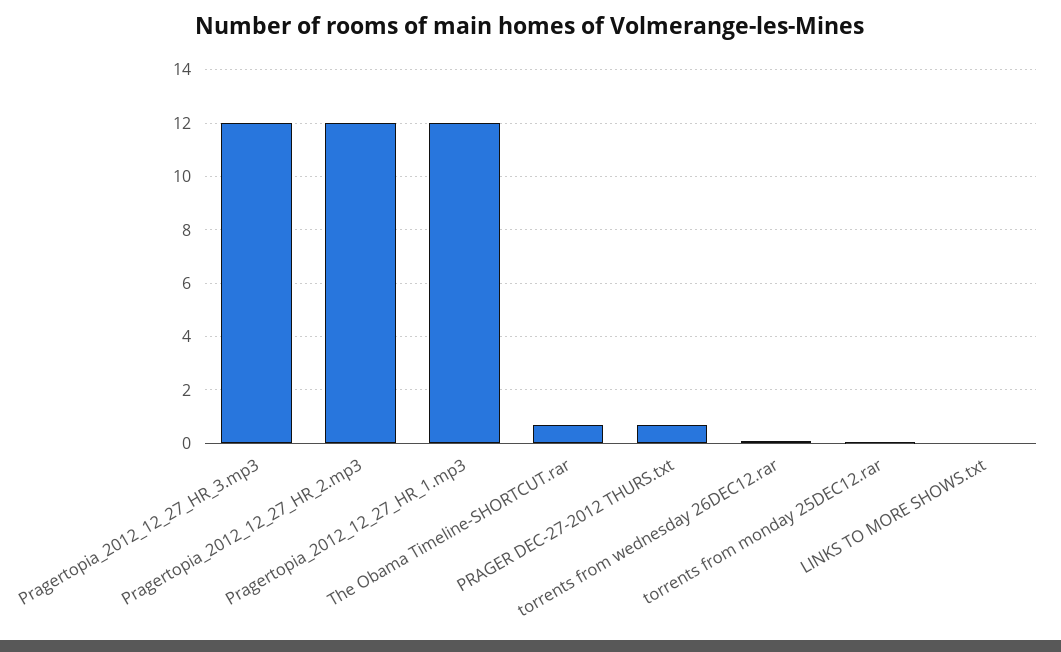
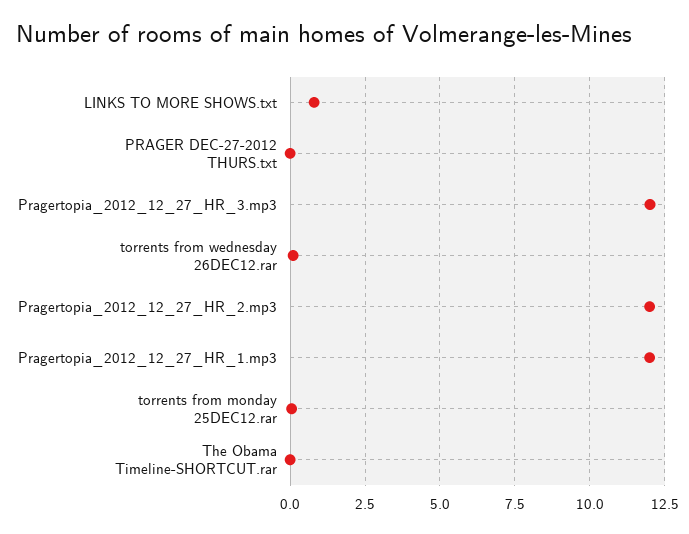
  {
    "Pragertopia_2012_12_27_HR_3.mp3": 12,
    "Pragertopia_2012_12_27_HR_2.mp3": 12,
    "Pragertopia_2012_12_27_HR_1.mp3": 12,
-   "The Obama Timeline-SHORTCUT.rar": 0.75,
+   "The Obama Timeline-SHORTCUT.rar": 0,
-   "PRAGER DEC-27-2012 THURS.txt": 0.75,
+   "PRAGER DEC-27-2012 THURS.txt": 0,
    "torrents from wednesday 26DEC12.rar": 0,
    "torrents from monday 25DEC12.rar": 0,
-   "LINKS TO MORE SHOWS.txt": 0
+   "LINKS TO MORE SHOWS.txt": 0.75
  }

